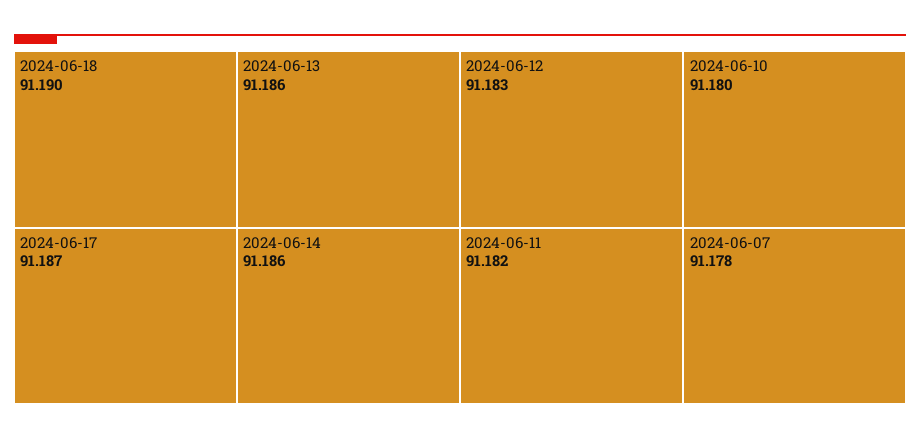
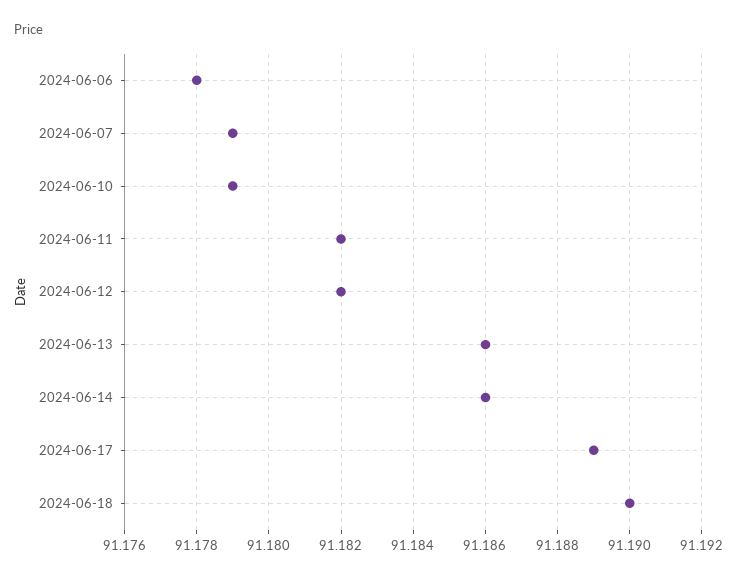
  {
    "2024-06-18": 91.19,
-   "2024-06-17": 91.187,
+   "2024-06-17": 91.189,
    "2024-06-13": 91.186,
    "2024-06-14": 91.186,
-   "2024-06-12": 91.183,
+   "2024-06-12": 91.182,
    "2024-06-11": 91.182,
-   "2024-06-10": 91.18,
+   "2024-06-10": 91.179,
-   "2024-06-07": 91.178
+   "2024-06-07": 91.179,
+   "2024-06-06": 91.178
  }

